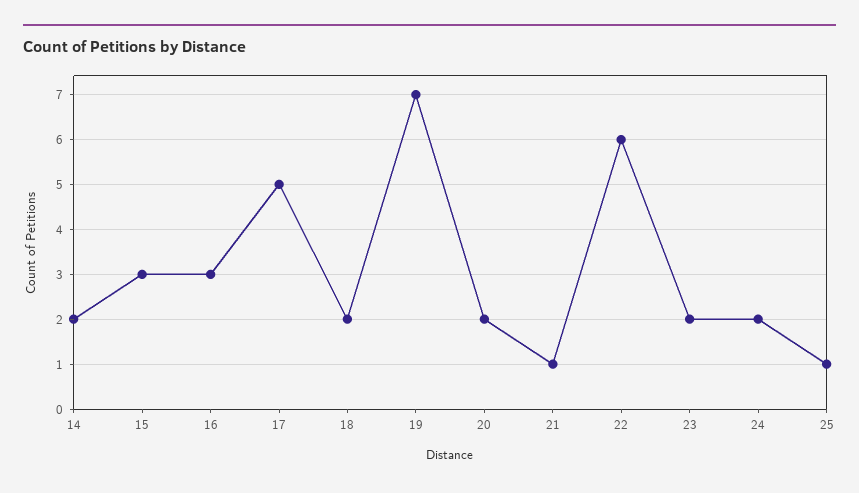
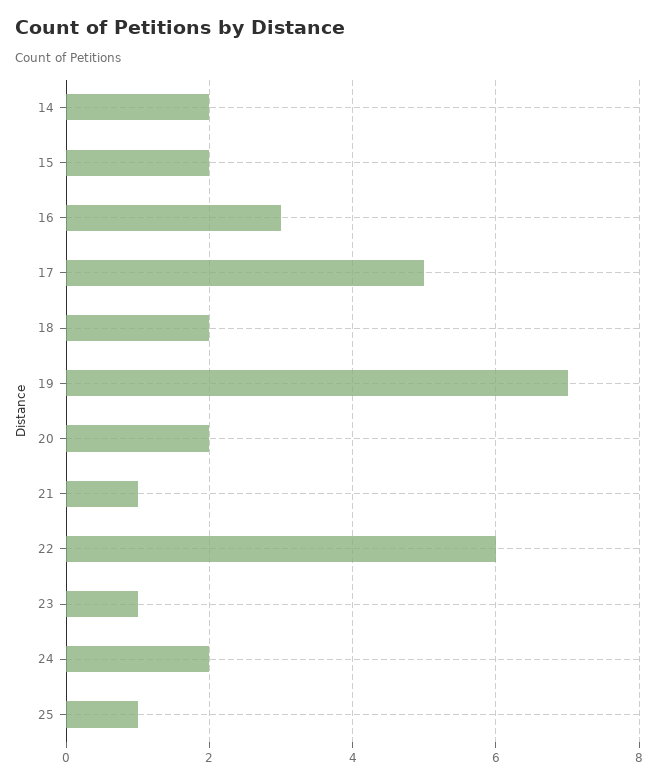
  {
    "14": 2,
-   "15": 3,
+   "15": 2,
    "16": 3,
    "17": 5,
    "18": 2,
    "19": 7,
    "20": 2,
    "21": 1,
    "22": 6,
-   "23": 2,
+   "23": 1,
    "24": 2,
    "25": 1
  }

